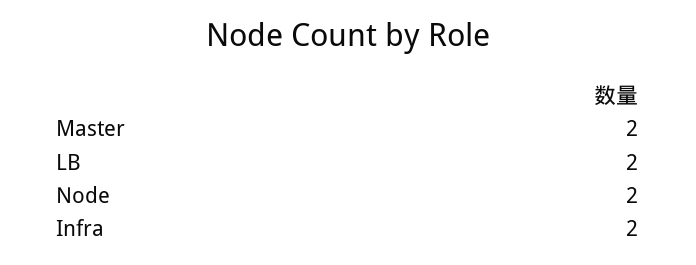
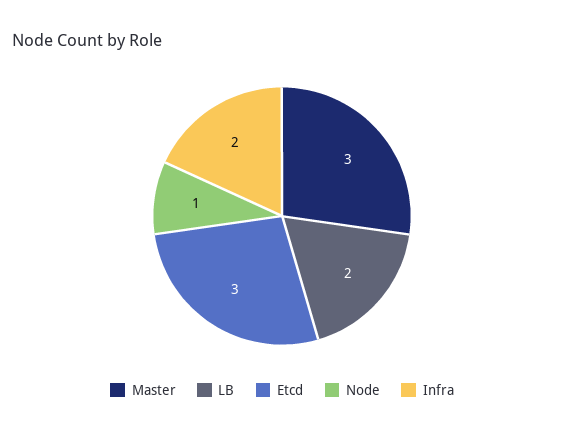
  {
-   "Master": 2,
+   "Master": 3,
    "LB": 2,
-   "Node": 2,
+   "Node": 1,
-   "Infra": 2
+   "Infra": 2,
+   "Etcd": 3
  }

